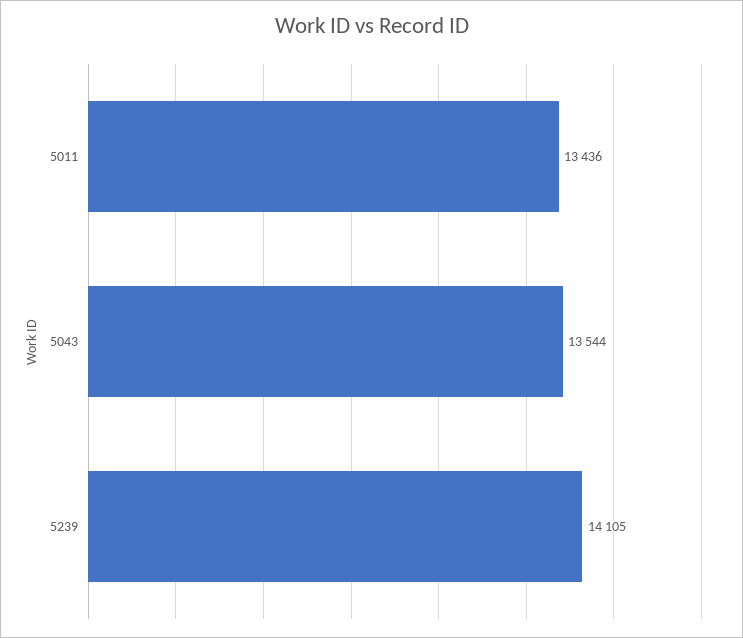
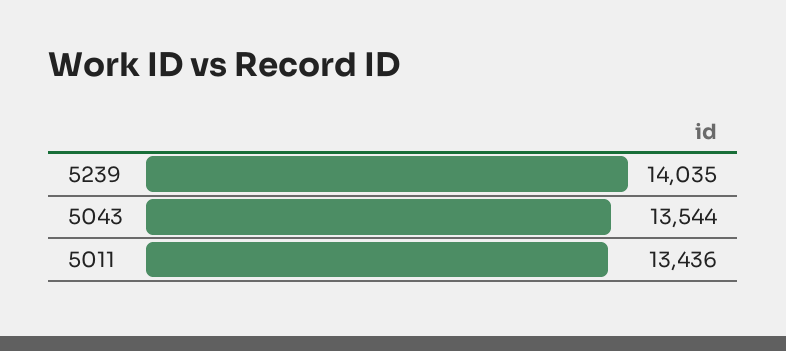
  {
    "5011": 13436,
    "5043": 13544,
-   "5239": 14105
+   "5239": 14035
  }

